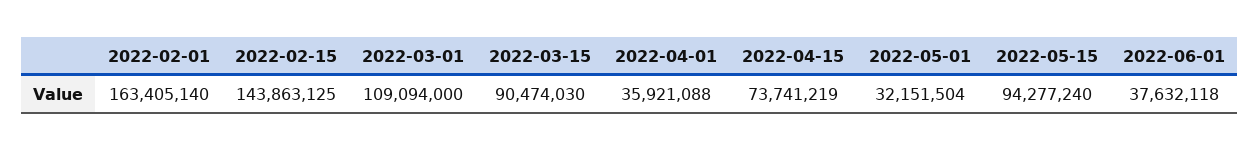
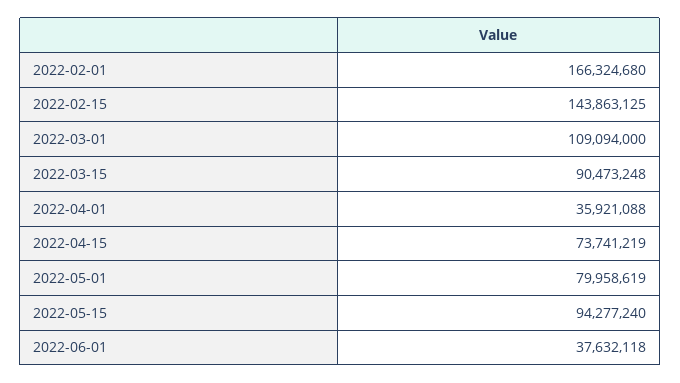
  {
-   "2022-02-01": 163405140,
+   "2022-02-01": 166324680,
    "2022-02-15": 143863125,
    "2022-03-01": 109094000,
-   "2022-03-15": 90474030,
+   "2022-03-15": 90473248,
    "2022-04-01": 35921088,
    "2022-04-15": 73741219,
-   "2022-05-01": 32151504,
+   "2022-05-01": 79958619,
    "2022-05-15": 94277240,
    "2022-06-01": 37632118
  }

